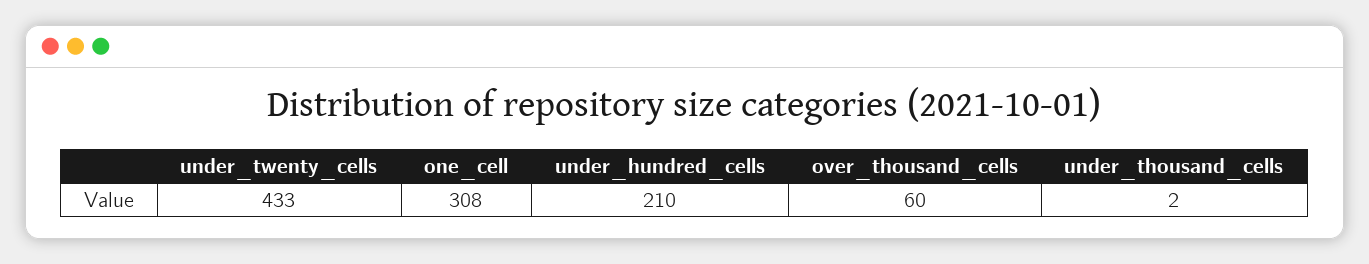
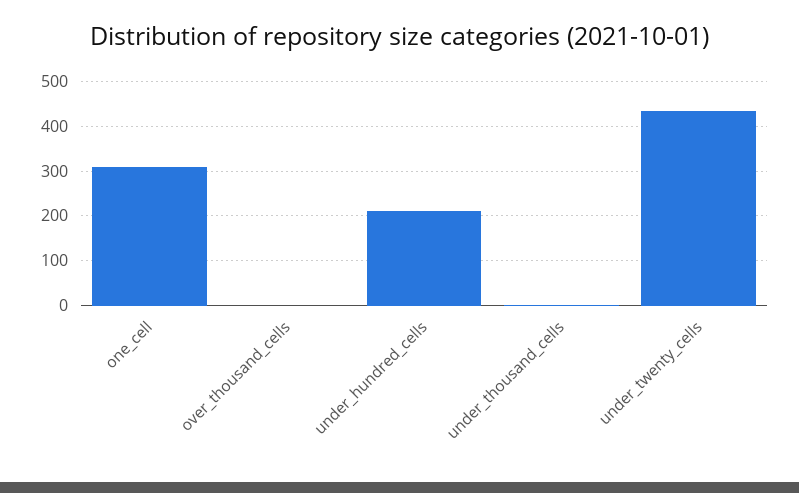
  {
    "under_twenty_cells": 433,
    "one_cell": 308,
    "under_hundred_cells": 210,
-   "over_thousand_cells": 60,
+   "over_thousand_cells": 0,
    "under_thousand_cells": 2
  }

